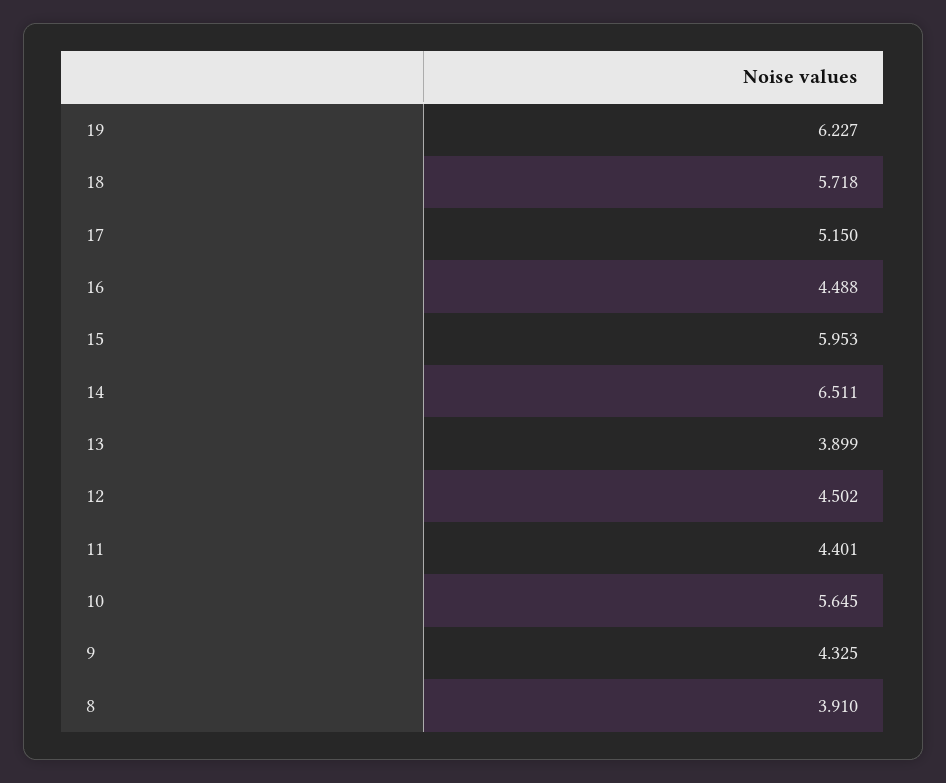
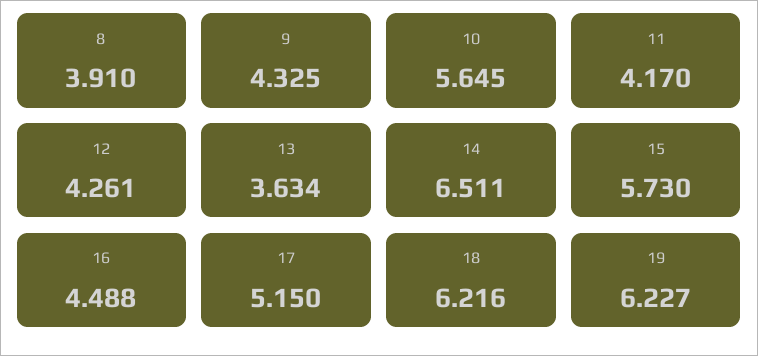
  {
    "19": 6.227,
-   "18": 5.718,
+   "18": 6.216,
    "17": 5.15,
    "16": 4.488,
-   "15": 5.953,
+   "15": 5.73,
    "14": 6.511,
-   "13": 3.899,
+   "13": 3.634,
-   "12": 4.502,
+   "12": 4.261,
-   "11": 4.401,
+   "11": 4.17,
    "10": 5.645,
    "9": 4.325,
    "8": 3.91
  }

